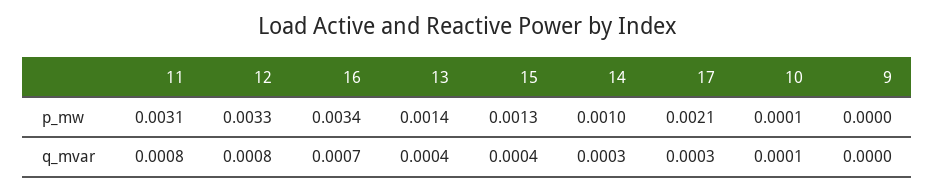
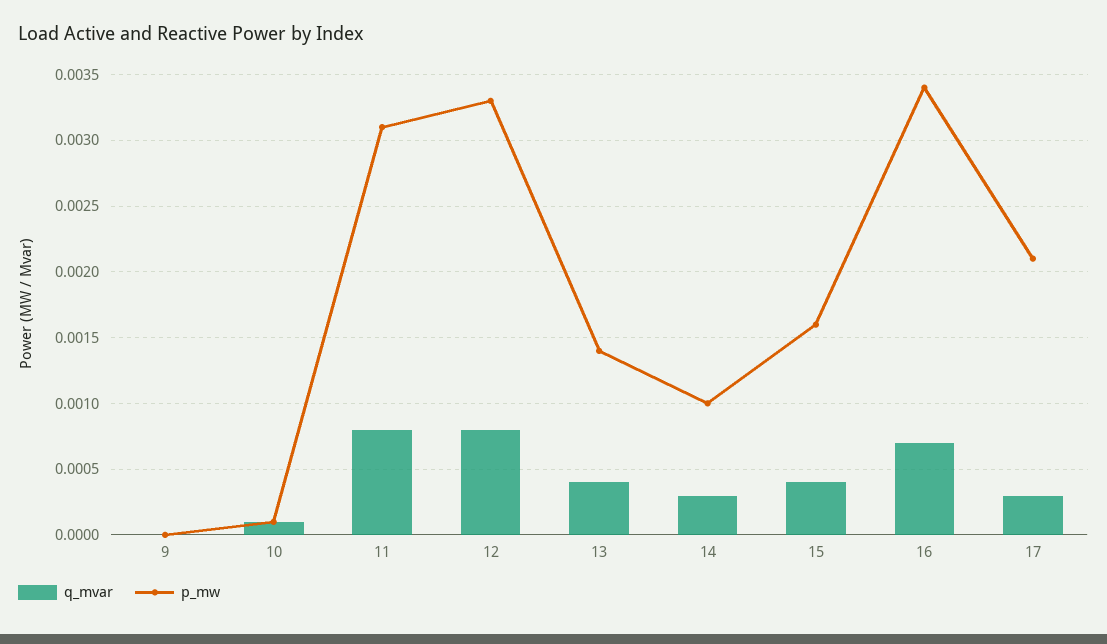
  {
    "p_mw": {
      "11": 0.0031,
      "12": 0.0033,
      "16": 0.0034,
      "13": 0.0014,
-     "15": 0.0013,
+     "15": 0.0016,
      "14": 0.001,
      "17": 0.0021,
      "10": 0.0001,
      "9": 0
    },
    "q_mvar": {
      "11": 0.0008,
      "12": 0.0008,
      "16": 0.0007,
      "13": 0.0004,
      "15": 0.0004,
      "14": 0.0003,
      "17": 0.0003,
      "10": 0.0001,
      "9": 0
    }
  }

